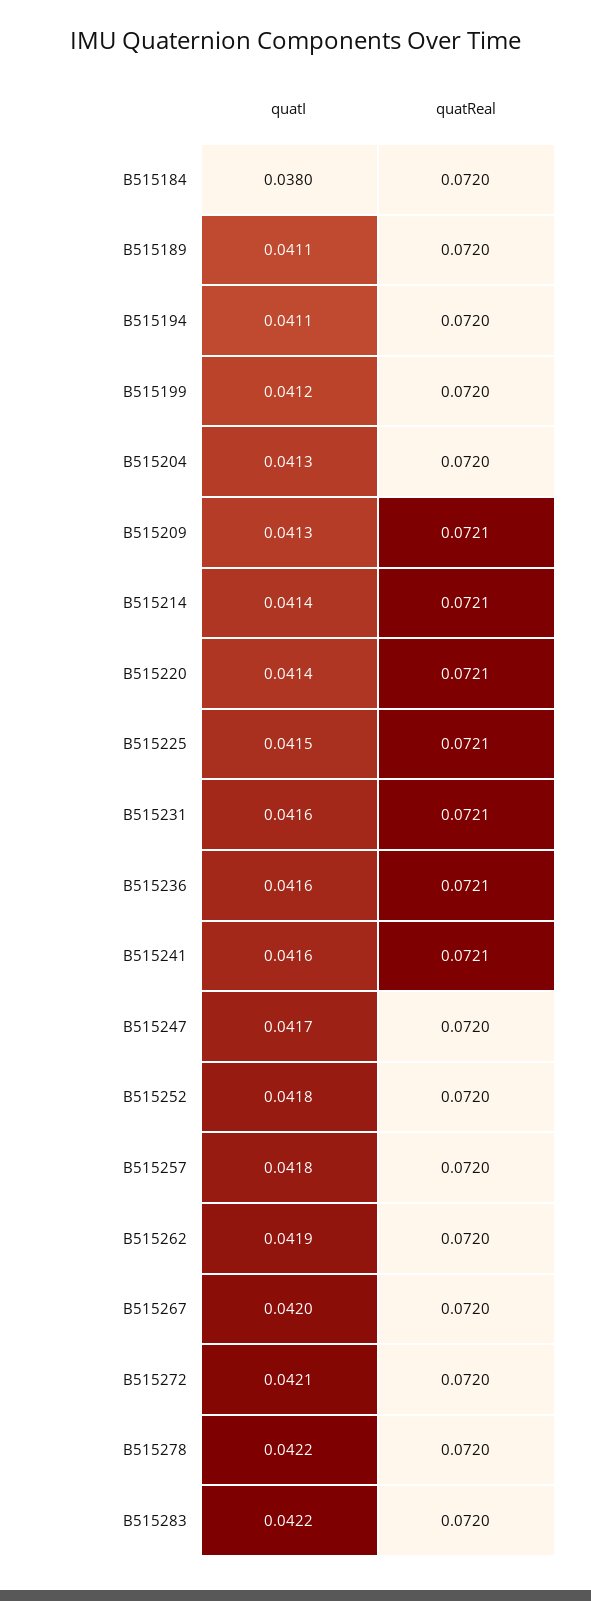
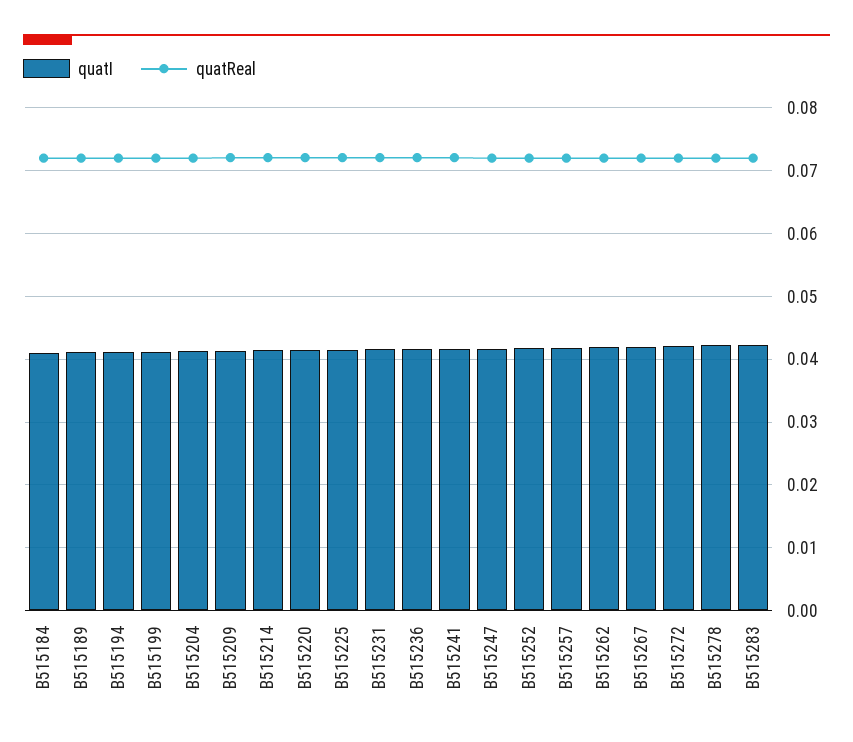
  {
    "quatI": {
-     "B515184": 0.038,
+     "B515184": 0.041,
      "B515189": 0.0411,
      "B515194": 0.0411,
      "B515199": 0.0412,
      "B515204": 0.0413,
      "B515209": 0.0413,
      "B515214": 0.0414,
      "B515220": 0.0414,
      "B515225": 0.0415,
      "B515231": 0.0416,
      "B515236": 0.0416,
      "B515241": 0.0416,
      "B515247": 0.0417,
      "B515252": 0.0418,
      "B515257": 0.0418,
      "B515262": 0.0419,
      "B515267": 0.042,
      "B515272": 0.0421,
      "B515278": 0.0422,
      "B515283": 0.0422
    },
    "quatReal": {
      "B515184": 0.072,
      "B515189": 0.072,
      "B515194": 0.072,
      "B515199": 0.072,
      "B515204": 0.072,
      "B515209": 0.0721,
      "B515214": 0.0721,
      "B515220": 0.0721,
      "B515225": 0.0721,
      "B515231": 0.0721,
      "B515236": 0.0721,
      "B515241": 0.0721,
      "B515247": 0.072,
      "B515252": 0.072,
      "B515257": 0.072,
      "B515262": 0.072,
      "B515267": 0.072,
      "B515272": 0.072,
      "B515278": 0.072,
      "B515283": 0.072
    }
  }

